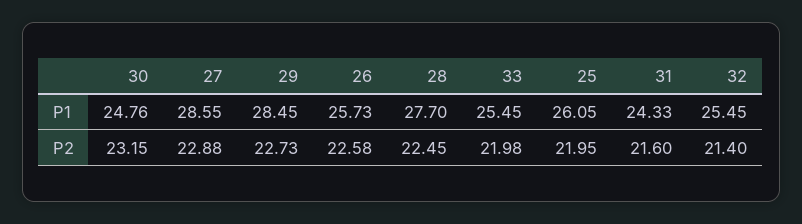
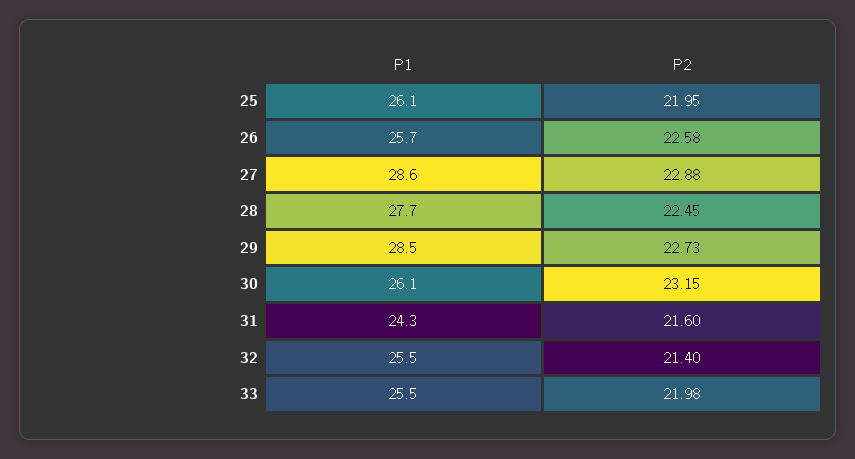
  {
    "30": {
-     "P1": 24.76,
+     "P1": 26.1,
      "P2": 23.15
    },
    "27": {
      "P1": 28.55,
      "P2": 22.88
    },
    "29": {
      "P1": 28.45,
      "P2": 22.73
    },
    "26": {
      "P1": 25.73,
      "P2": 22.58
    },
    "28": {
      "P1": 27.7,
      "P2": 22.45
    },
    "33": {
      "P1": 25.45,
      "P2": 21.98
    },
    "25": {
      "P1": 26.05,
      "P2": 21.95
    },
    "31": {
      "P1": 24.33,
      "P2": 21.6
    },
    "32": {
      "P1": 25.45,
      "P2": 21.4
    }
  }

